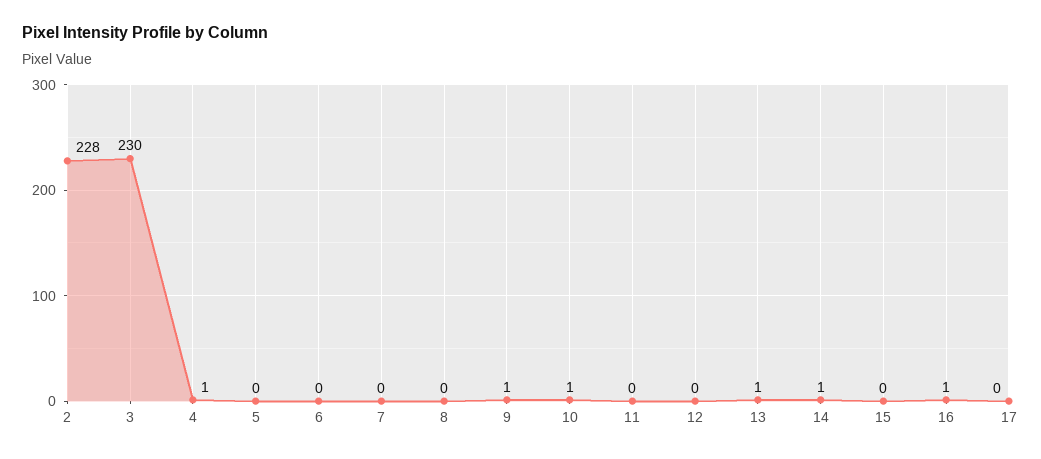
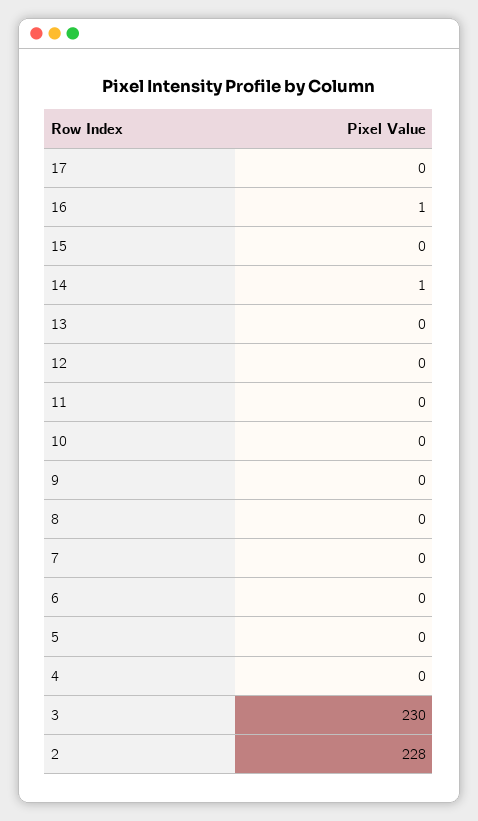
  {
    "2": 228,
    "3": 230,
-   "4": 1,
+   "4": 0,
    "5": 0,
    "6": 0,
    "7": 0,
    "8": 0,
-   "9": 1,
+   "9": 0,
-   "10": 1,
+   "10": 0,
    "11": 0,
    "12": 0,
-   "13": 1,
+   "13": 0,
    "14": 1,
    "15": 0,
    "16": 1,
    "17": 0
  }

